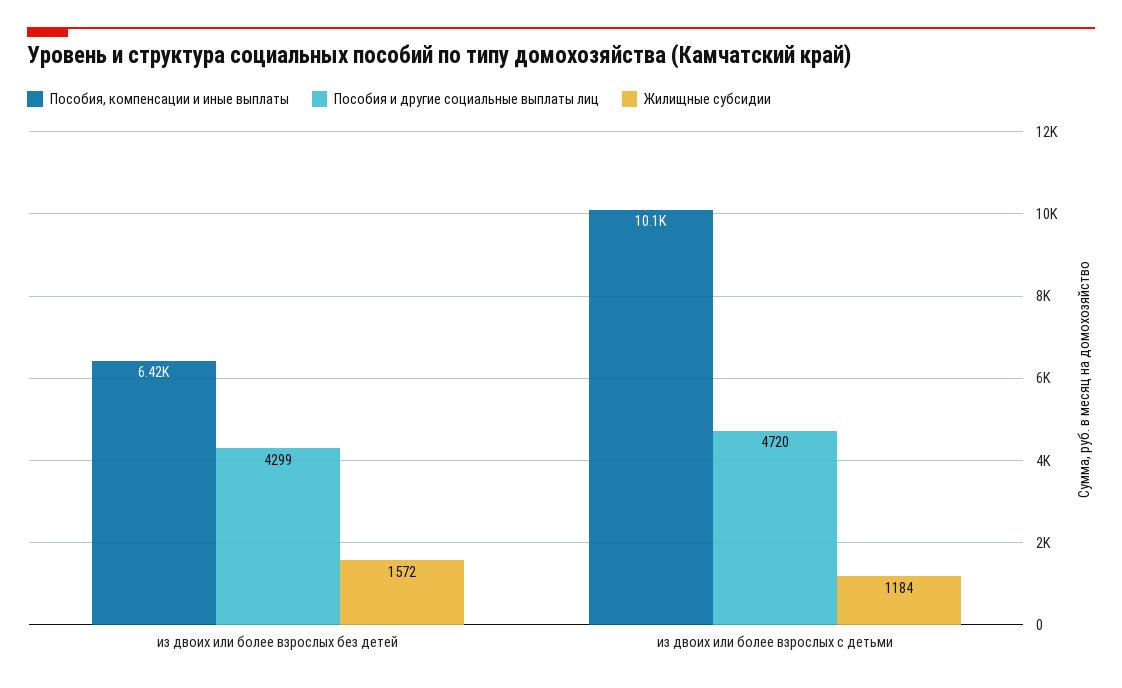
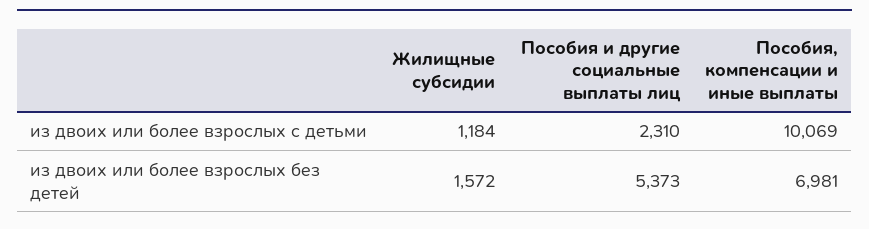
  {
    "Пособия, компенсации и иные выплаты": {
-     "из двоих или более взрослых без детей": 6420,
+     "из двоих или более взрослых без детей": 6981,
      "из двоих или более взрослых с детьми": 10069
    },
    "Пособия и другие социальные выплаты лиц": {
-     "из двоих или более взрослых без детей": 4299,
+     "из двоих или более взрослых без детей": 5373,
-     "из двоих или более взрослых с детьми": 4720
+     "из двоих или более взрослых с детьми": 2310
    },
    "Жилищные субсидии": {
      "из двоих или более взрослых без детей": 1572,
      "из двоих или более взрослых с детьми": 1184
    }
  }

